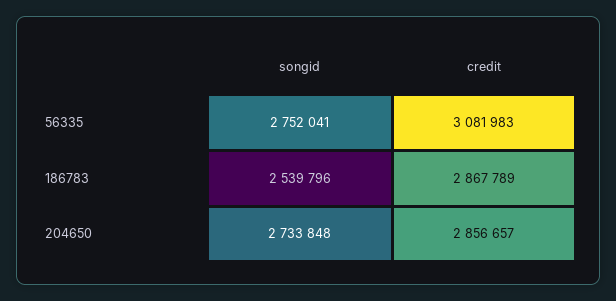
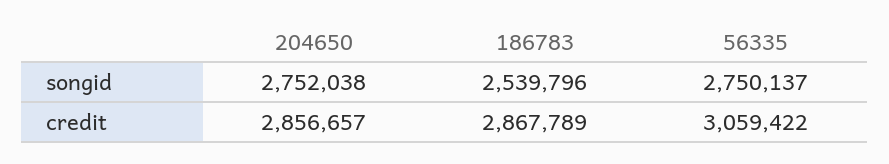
  {
    "songid": {
-     "56335": 2752041,
+     "56335": 2750137,
      "186783": 2539796,
-     "204650": 2733848
+     "204650": 2752038
    },
    "credit": {
-     "56335": 3081983,
+     "56335": 3059422,
      "186783": 2867789,
      "204650": 2856657
    }
  }

